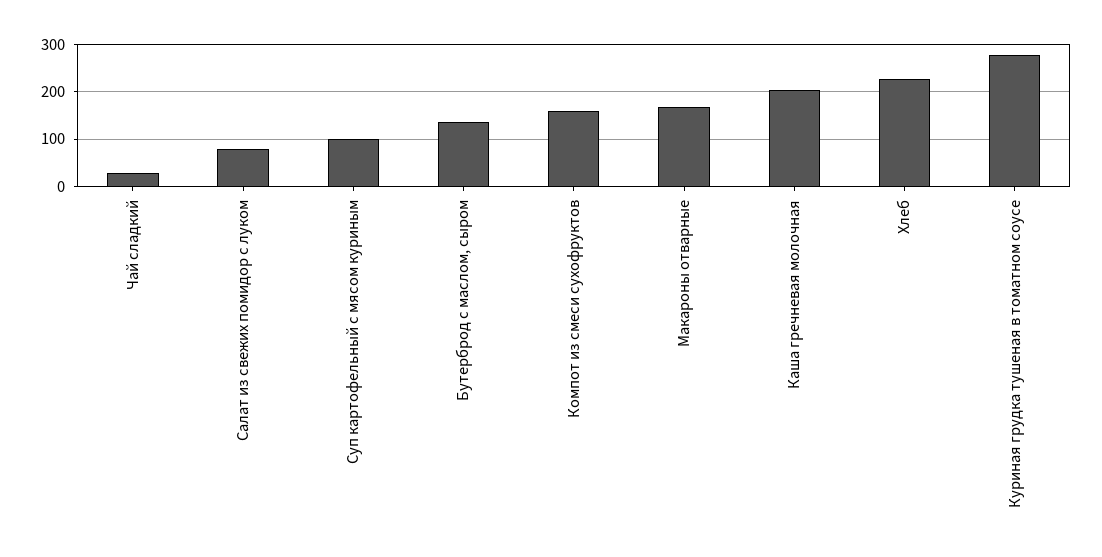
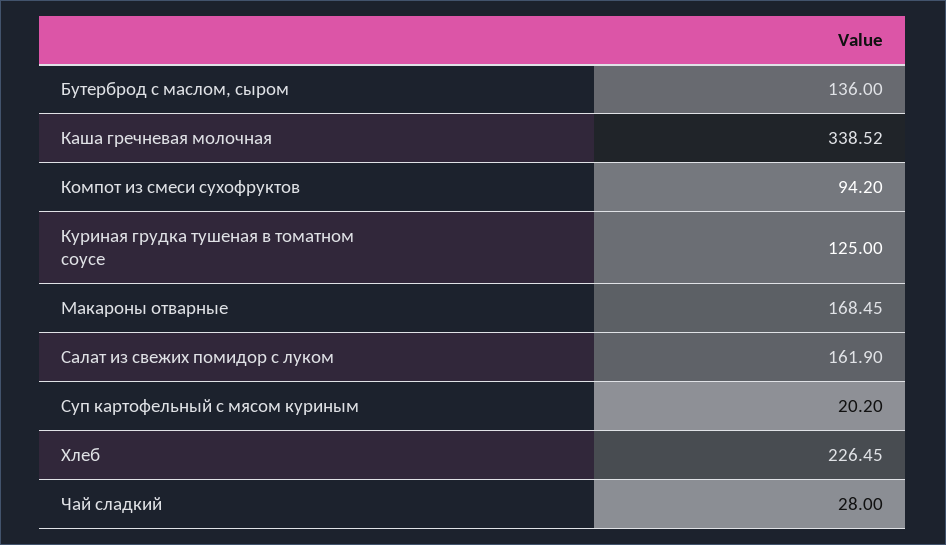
  {
    "Чай сладкий": 28,
-   "Салат из свежих помидор с луком": 80,
+   "Салат из свежих помидор с луком": 161.9,
-   "Суп картофельный с мясом куриным": 100,
+   "Суп картофельный с мясом куриным": 20.2,
    "Бутерброд с маслом, сыром": 136,
-   "Компот из смеси сухофруктов": 160,
+   "Компот из смеси сухофруктов": 94.2,
    "Макароны отварные": 168.45,
-   "Каша гречневая молочная": 200,
+   "Каша гречневая молочная": 338.52,
    "Хлеб": 226.45,
-   "Куриная грудка тушеная в томатном соусе": 280
+   "Куриная грудка тушеная в томатном соусе": 125
  }

